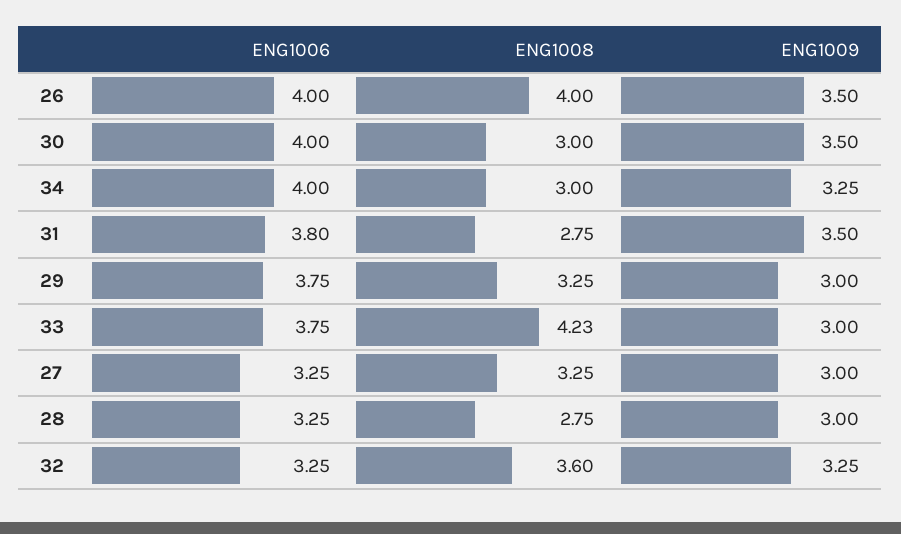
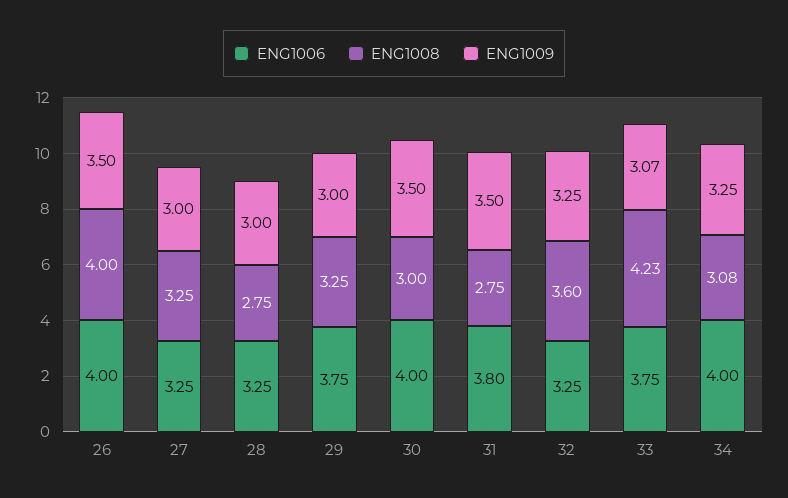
  {
    "ENG1006": {
      "26": 4,
      "30": 4,
      "34": 4,
      "31": 3.8,
      "29": 3.75,
      "33": 3.75,
      "27": 3.25,
      "28": 3.25,
      "32": 3.25
    },
    "ENG1008": {
      "26": 4,
      "30": 3,
-     "34": 3,
+     "34": 3.08,
      "31": 2.75,
      "29": 3.25,
      "33": 4.23,
      "27": 3.25,
      "28": 2.75,
      "32": 3.6
    },
    "ENG1009": {
      "26": 3.5,
      "30": 3.5,
      "34": 3.25,
      "31": 3.5,
      "29": 3,
-     "33": 3,
+     "33": 3.07,
      "27": 3,
      "28": 3,
      "32": 3.25
    }
  }

